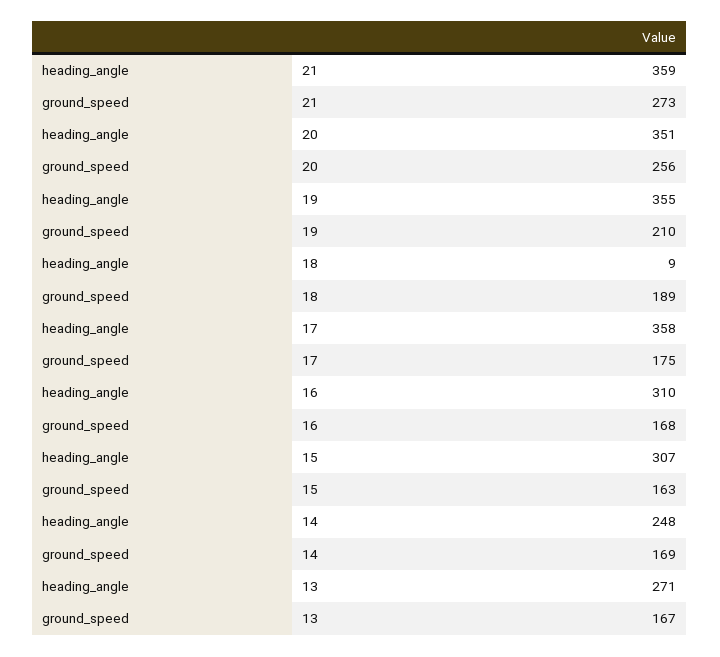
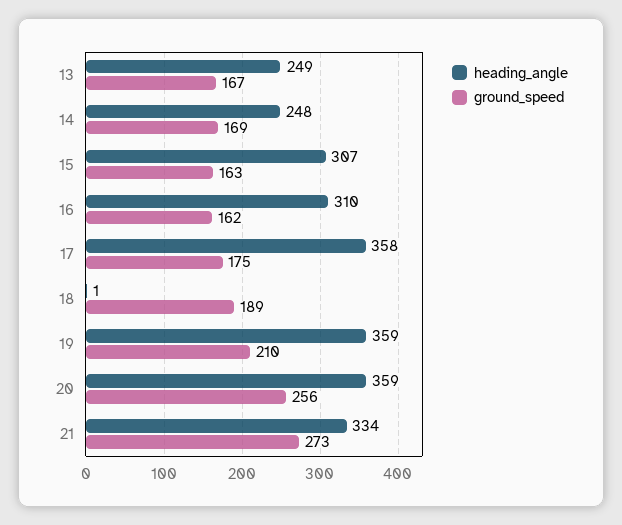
  {
    "heading_angle": {
-     "21": 359,
+     "21": 334,
-     "20": 351,
+     "20": 359,
-     "19": 355,
+     "19": 359,
-     "18": 9,
+     "18": 1,
      "17": 358,
      "16": 310,
      "15": 307,
      "14": 248,
-     "13": 271
+     "13": 249
    },
    "ground_speed": {
      "21": 273,
      "20": 256,
      "19": 210,
      "18": 189,
      "17": 175,
-     "16": 168,
+     "16": 162,
      "15": 163,
      "14": 169,
      "13": 167
    }
  }

